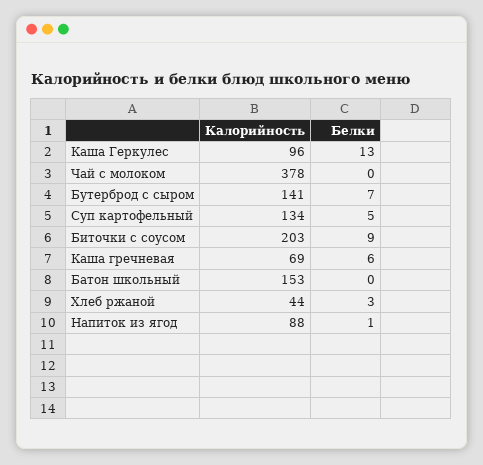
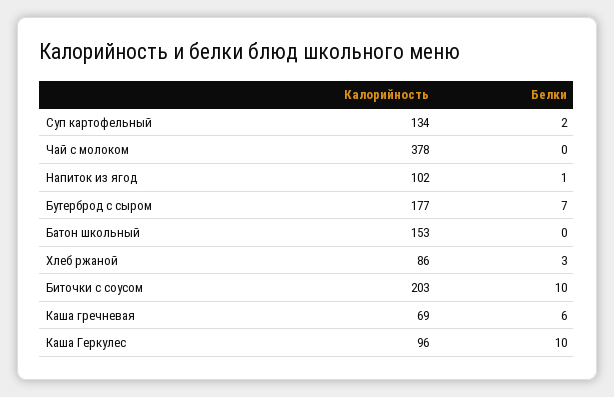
  {
    "Калорийность": {
      "Каша Геркулес": 96,
      "Чай с молоком": 378,
-     "Бутерброд с сыром": 141,
+     "Бутерброд с сыром": 177,
      "Суп картофельный": 134,
      "Биточки с соусом": 203,
      "Каша гречневая": 69,
      "Батон школьный": 153,
-     "Хлеб ржаной": 44,
+     "Хлеб ржаной": 86,
-     "Напиток из ягод": 88
+     "Напиток из ягод": 102
    },
    "Белки": {
-     "Каша Геркулес": 13,
+     "Каша Геркулес": 10,
      "Чай с молоком": 0,
      "Бутерброд с сыром": 7,
-     "Суп картофельный": 5,
+     "Суп картофельный": 2,
-     "Биточки с соусом": 9,
+     "Биточки с соусом": 10,
      "Каша гречневая": 6,
      "Батон школьный": 0,
      "Хлеб ржаной": 3,
      "Напиток из ягод": 1
    }
  }

